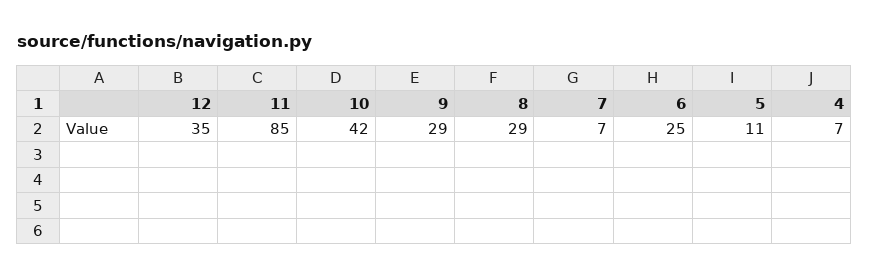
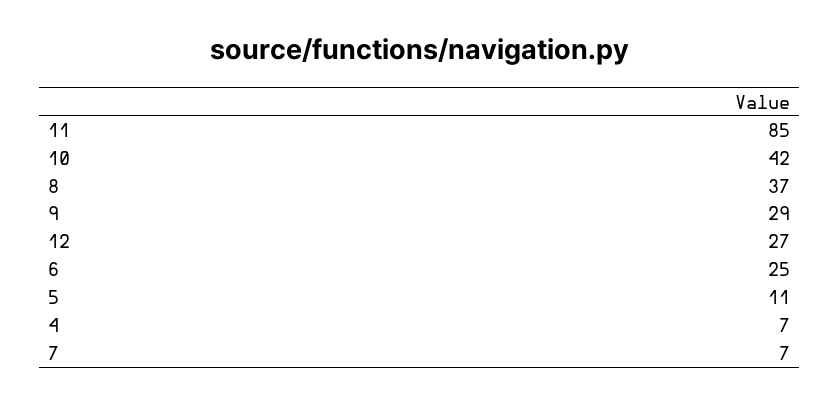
  {
-   "12": 35,
+   "12": 27,
    "11": 85,
    "10": 42,
    "9": 29,
-   "8": 29,
+   "8": 37,
    "7": 7,
    "6": 25,
    "5": 11,
    "4": 7
  }

